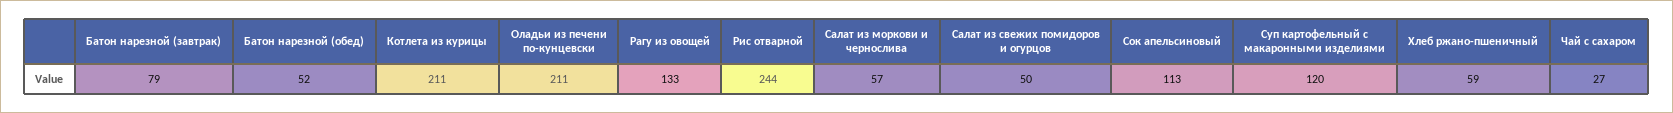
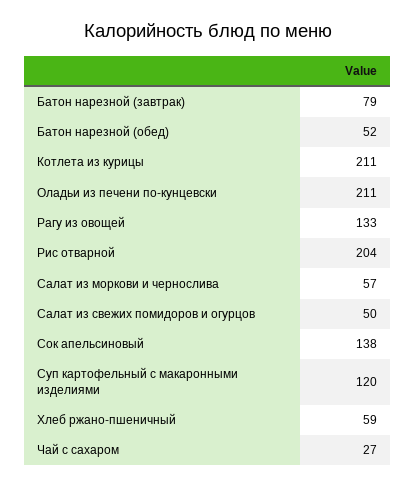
  {
    "Батон нарезной (завтрак)": 79,
    "Батон нарезной (обед)": 52,
    "Котлета из курицы": 211,
    "Оладьи из печени по-кунцевски": 211,
    "Рагу из овощей": 133,
-   "Рис отварной": 244,
+   "Рис отварной": 204,
    "Салат из моркови и чернослива": 57,
    "Салат из свежих помидоров и огурцов": 50,
-   "Сок апельсиновый": 113,
+   "Сок апельсиновый": 138,
    "Суп картофельный с макаронными изделиями": 120,
    "Хлеб ржано-пшеничный": 59,
    "Чай с сахаром": 27
  }

